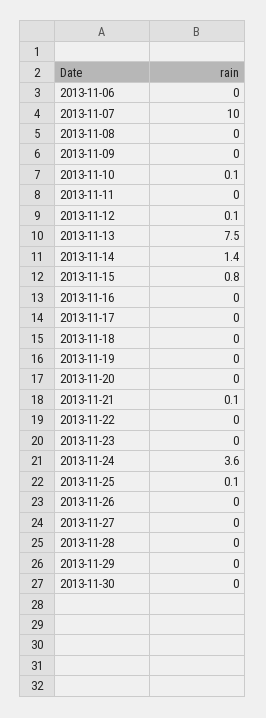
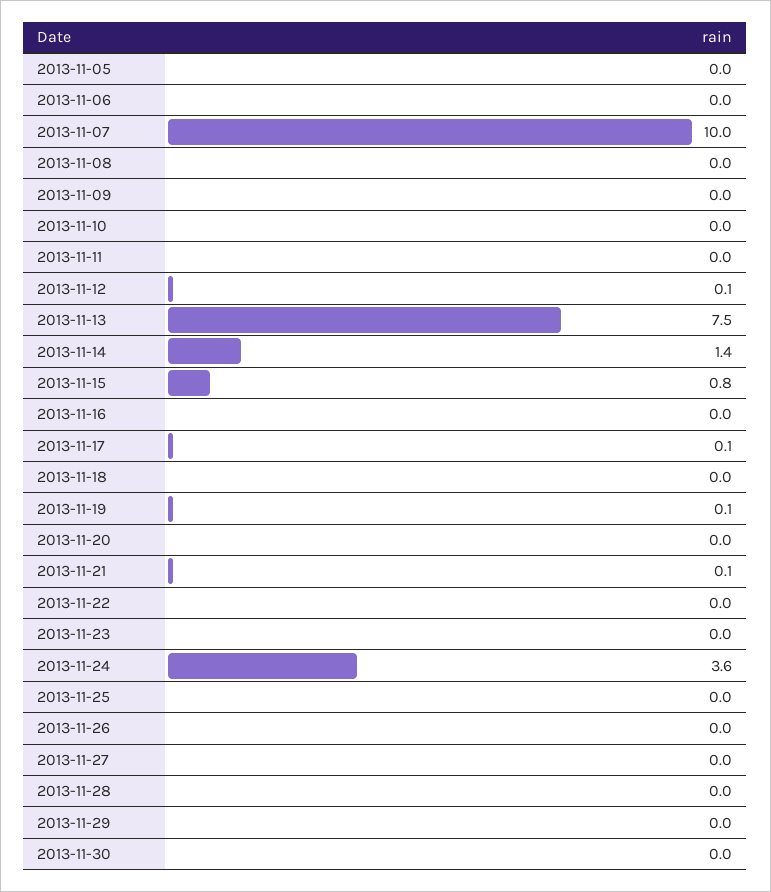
  {
    "2013-11-06": 0,
    "2013-11-07": 10,
    "2013-11-08": 0,
    "2013-11-09": 0,
-   "2013-11-10": 0.1,
+   "2013-11-10": 0,
    "2013-11-11": 0,
    "2013-11-12": 0.1,
    "2013-11-13": 7.5,
    "2013-11-14": 1.4,
    "2013-11-15": 0.8,
    "2013-11-16": 0,
-   "2013-11-17": 0,
+   "2013-11-17": 0.1,
    "2013-11-18": 0,
-   "2013-11-19": 0,
+   "2013-11-19": 0.1,
    "2013-11-20": 0,
    "2013-11-21": 0.1,
    "2013-11-22": 0,
    "2013-11-23": 0,
    "2013-11-24": 3.6,
-   "2013-11-25": 0.1,
+   "2013-11-25": 0,
    "2013-11-26": 0,
    "2013-11-27": 0,
    "2013-11-28": 0,
    "2013-11-29": 0,
-   "2013-11-30": 0
+   "2013-11-30": 0,
+   "2013-11-05": 0
  }

